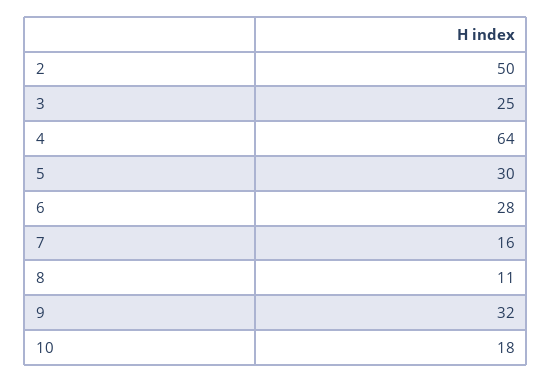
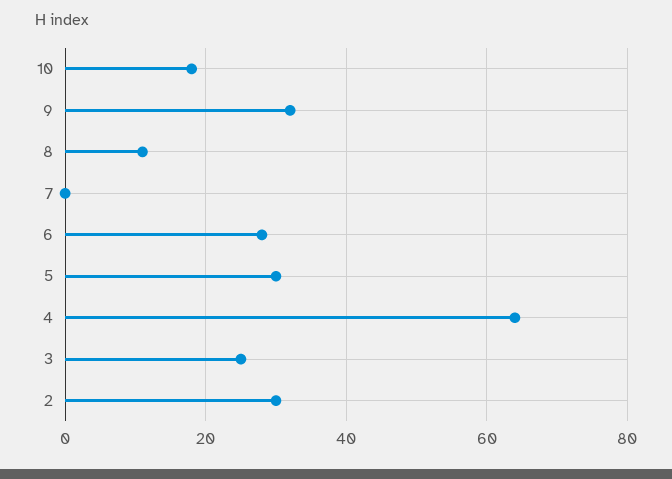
  {
-   "2": 50,
+   "2": 30,
    "3": 25,
    "4": 64,
    "5": 30,
    "6": 28,
-   "7": 16,
+   "7": 0,
    "8": 11,
    "9": 32,
    "10": 18
  }

